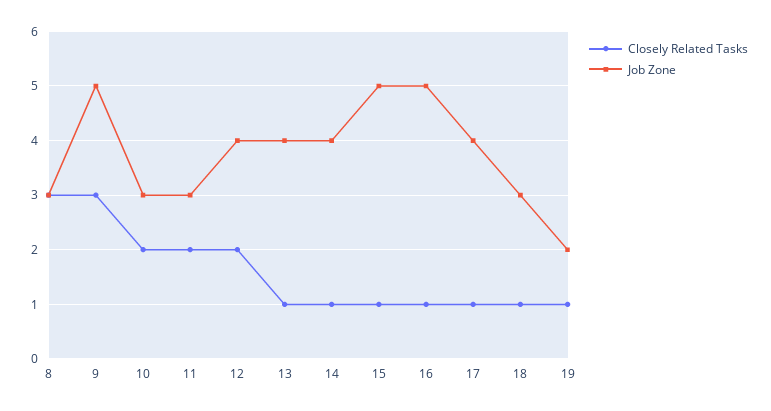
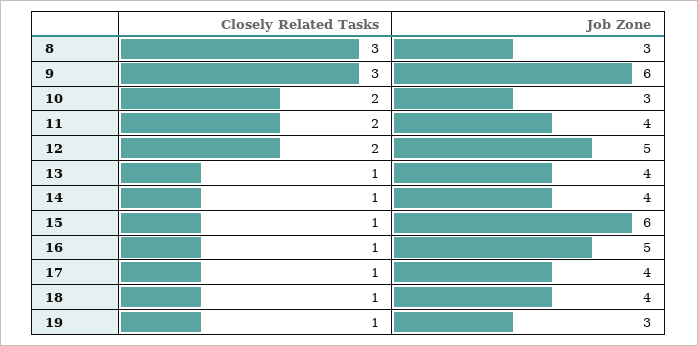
  {
    "Closely Related Tasks": {
      "8": 3,
      "9": 3,
      "10": 2,
      "11": 2,
      "12": 2,
      "13": 1,
      "14": 1,
      "15": 1,
      "16": 1,
      "17": 1,
      "18": 1,
      "19": 1
    },
    "Job Zone": {
      "8": 3,
-     "9": 5,
+     "9": 6,
      "10": 3,
-     "11": 3,
+     "11": 4,
-     "12": 4,
+     "12": 5,
      "13": 4,
      "14": 4,
-     "15": 5,
+     "15": 6,
      "16": 5,
      "17": 4,
-     "18": 3,
+     "18": 4,
-     "19": 2
+     "19": 3
    }
  }

